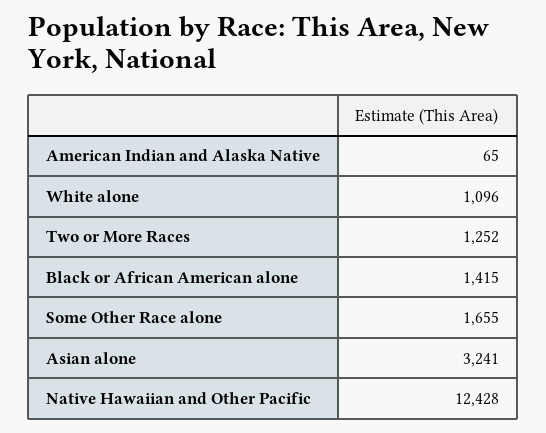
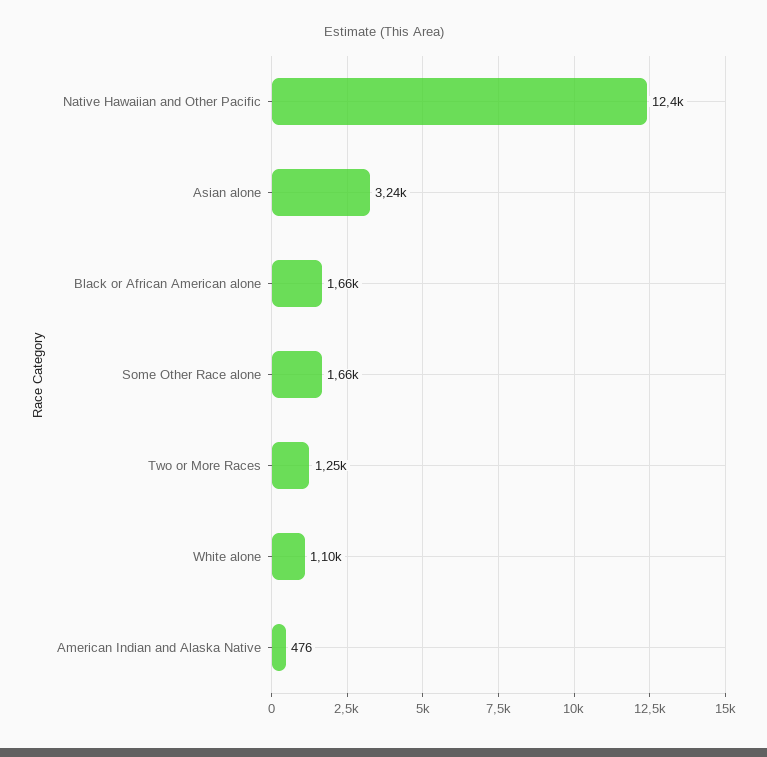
  {
-   "American Indian and Alaska Native": 65,
+   "American Indian and Alaska Native": 476,
    "White alone": 1096,
    "Two or More Races": 1252,
-   "Black or African American alone": 1415,
+   "Black or African American alone": 1660,
    "Some Other Race alone": 1655,
    "Asian alone": 3241,
    "Native Hawaiian and Other Pacific": 12428
  }

